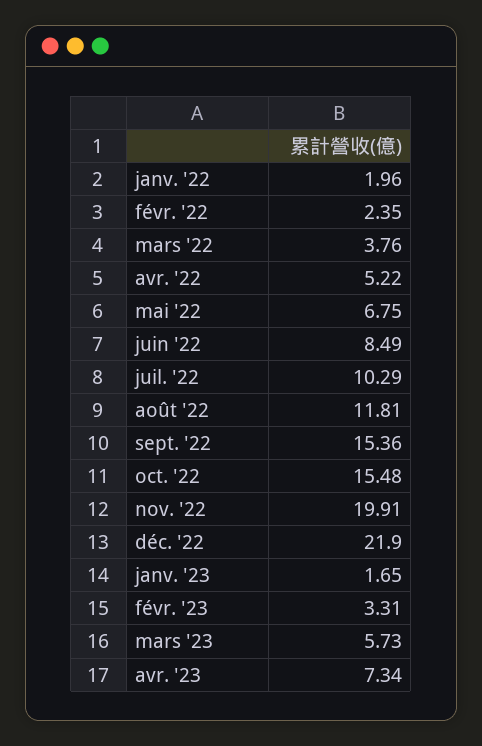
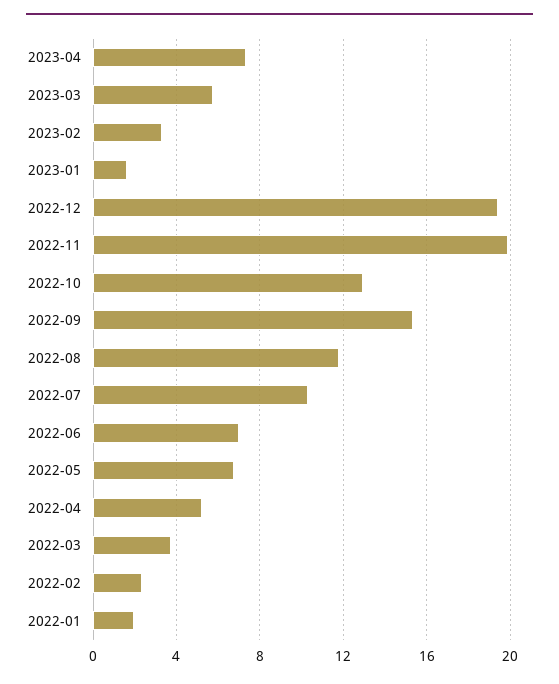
  {
    "janv. '22": 1.96,
    "févr. '22": 2.35,
    "mars '22": 3.76,
    "avr. '22": 5.22,
    "mai '22": 6.75,
-   "juin '22": 8.49,
+   "juin '22": 7,
    "juil. '22": 10.29,
    "août '22": 11.81,
    "sept. '22": 15.36,
-   "oct. '22": 15.48,
+   "oct. '22": 13,
    "nov. '22": 19.91,
-   "déc. '22": 21.9,
+   "déc. '22": 19.5,
    "janv. '23": 1.65,
    "févr. '23": 3.31,
    "mars '23": 5.73,
    "avr. '23": 7.34
  }

